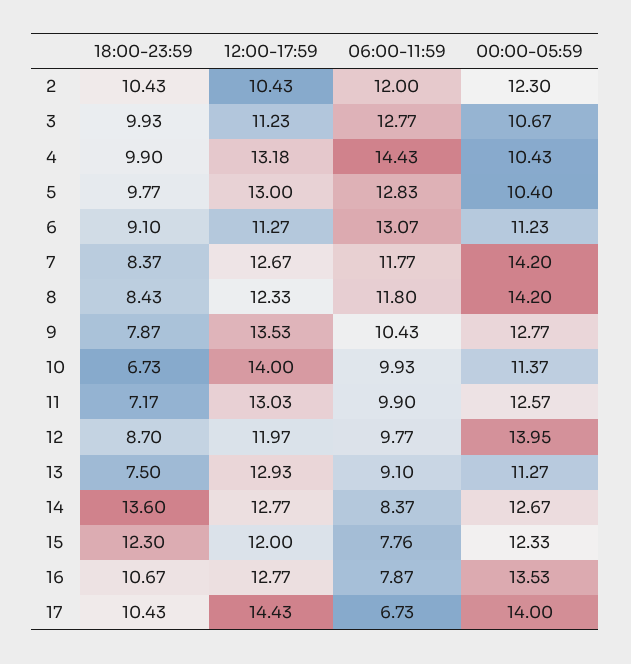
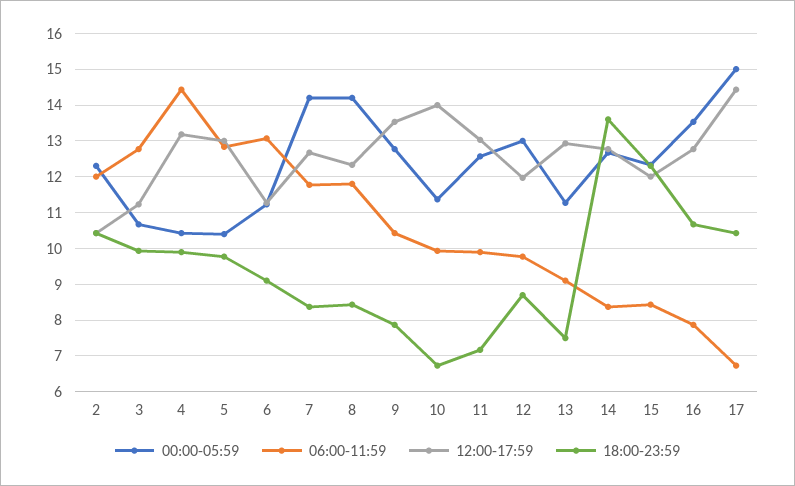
  {
    "18:00-23:59": {
      "2": 10.43,
      "3": 9.93,
      "4": 9.9,
      "5": 9.77,
      "6": 9.1,
      "7": 8.37,
      "8": 8.43,
      "9": 7.87,
      "10": 6.73,
      "11": 7.17,
      "12": 8.7,
      "13": 7.5,
      "14": 13.6,
      "15": 12.3,
      "16": 10.67,
      "17": 10.43
    },
    "12:00-17:59": {
      "2": 10.43,
      "3": 11.23,
      "4": 13.18,
      "5": 13,
      "6": 11.27,
      "7": 12.67,
      "8": 12.33,
      "9": 13.53,
      "10": 14,
      "11": 13.03,
      "12": 11.97,
      "13": 12.93,
      "14": 12.77,
      "15": 12,
      "16": 12.77,
      "17": 14.43
    },
    "06:00-11:59": {
      "2": 12,
      "3": 12.77,
      "4": 14.43,
      "5": 12.83,
      "6": 13.07,
      "7": 11.77,
      "8": 11.8,
      "9": 10.43,
      "10": 9.93,
      "11": 9.9,
      "12": 9.77,
      "13": 9.1,
      "14": 8.37,
-     "15": 7.76,
+     "15": 8.4,
      "16": 7.87,
      "17": 6.73
    },
    "00:00-05:59": {
      "2": 12.3,
      "3": 10.67,
      "4": 10.43,
      "5": 10.4,
      "6": 11.23,
      "7": 14.2,
      "8": 14.2,
      "9": 12.77,
      "10": 11.37,
      "11": 12.57,
-     "12": 13.95,
+     "12": 13,
      "13": 11.27,
      "14": 12.67,
      "15": 12.33,
      "16": 13.53,
-     "17": 14
+     "17": 15
    }
  }

